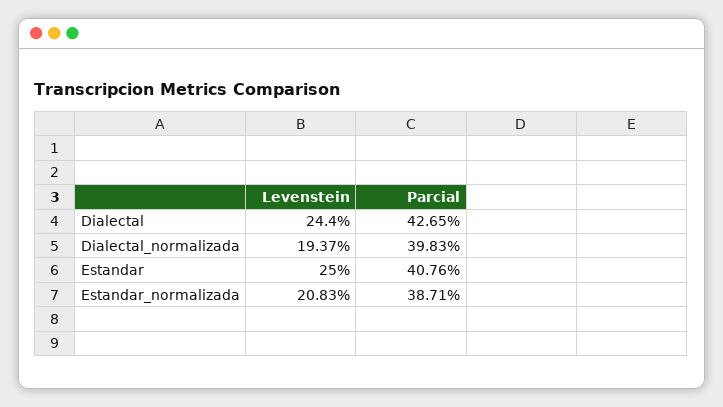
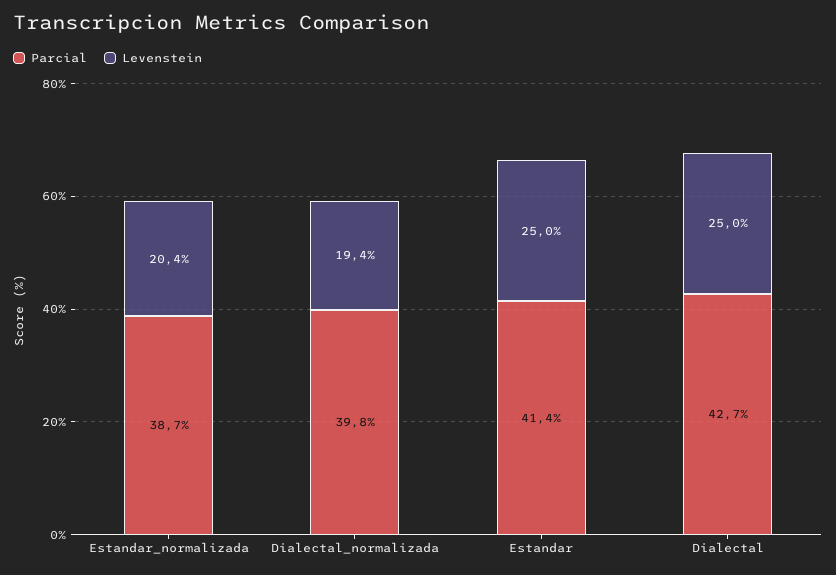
  {
    "Levenstein": {
-     "Dialectal": 24.4,
+     "Dialectal": 25,
      "Dialectal_normalizada": 19.37,
      "Estandar": 25,
-     "Estandar_normalizada": 20.83
+     "Estandar_normalizada": 20.4
    },
    "Parcial": {
      "Dialectal": 42.65,
      "Dialectal_normalizada": 39.83,
-     "Estandar": 40.76,
+     "Estandar": 41.4,
      "Estandar_normalizada": 38.71
    }
  }

